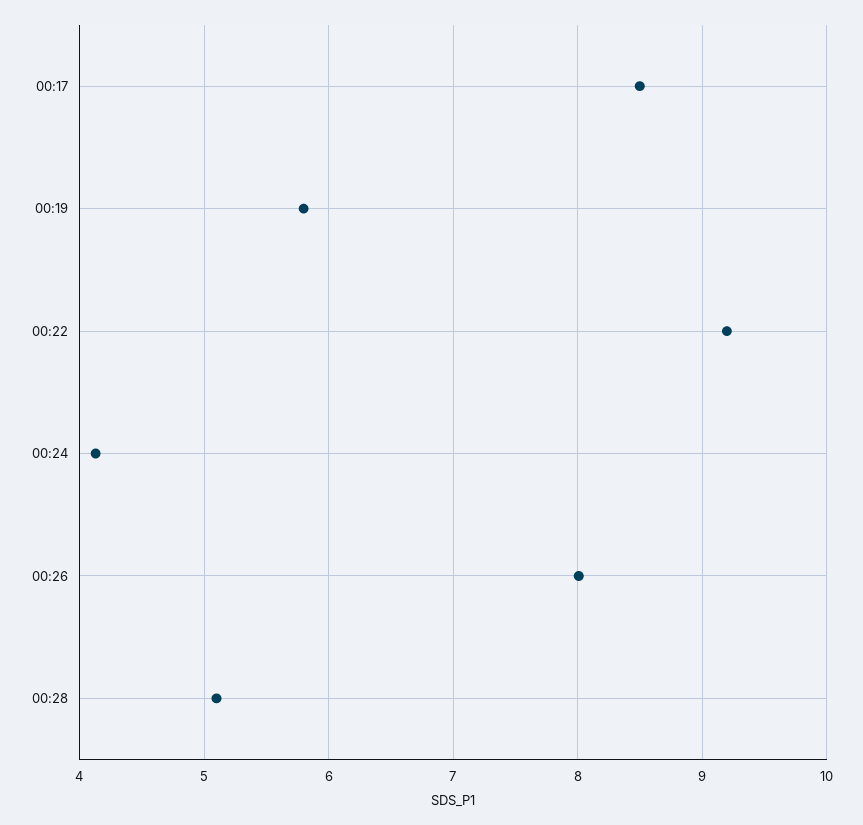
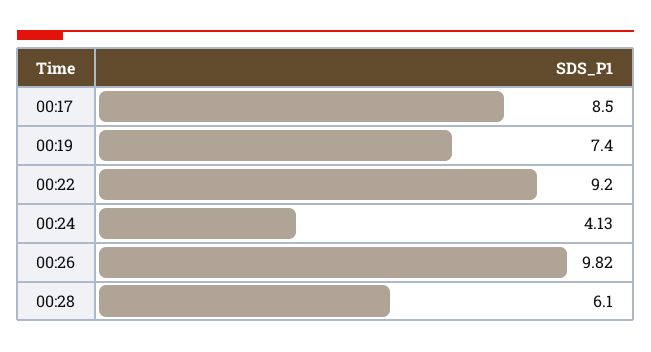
  {
    "00:17": 8.5,
-   "00:19": 5.8,
+   "00:19": 7.4,
    "00:22": 9.2,
    "00:24": 4.13,
-   "00:26": 8,
+   "00:26": 9.82,
-   "00:28": 5.1
+   "00:28": 6.1
  }

